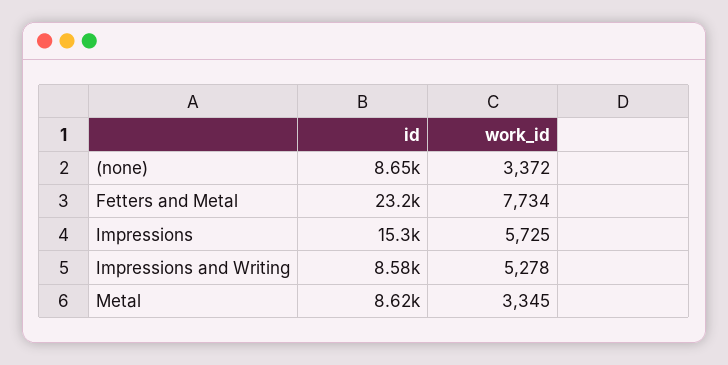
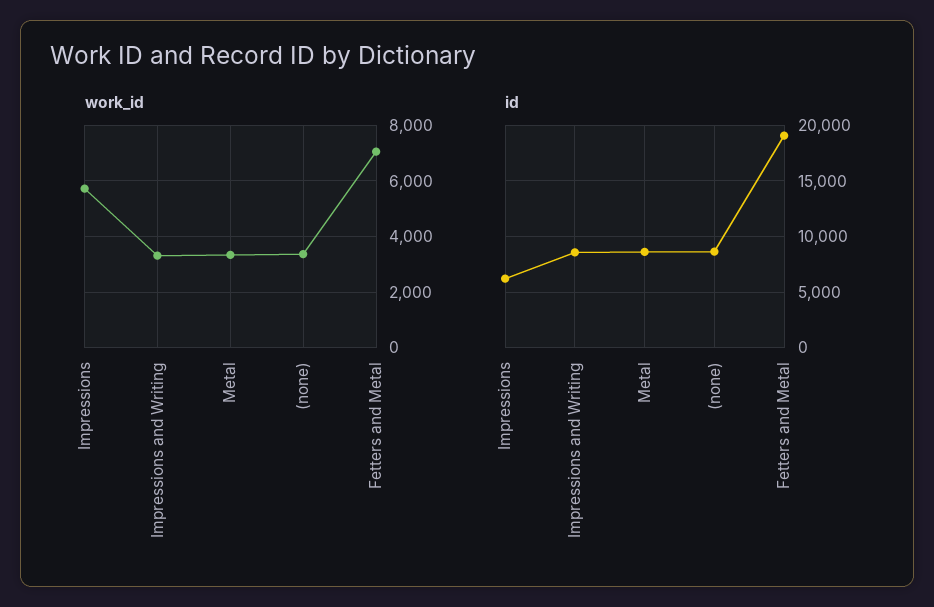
  {
    "id": {
      "(none)": 8650,
-     "Fetters and Metal": 23200,
+     "Fetters and Metal": 19000,
-     "Impressions": 15300,
+     "Impressions": 6000,
      "Impressions and Writing": 8580,
      "Metal": 8620
    },
    "work_id": {
      "(none)": 3372,
-     "Fetters and Metal": 7734,
+     "Fetters and Metal": 7000,
      "Impressions": 5725,
-     "Impressions and Writing": 5278,
+     "Impressions and Writing": 3250,
      "Metal": 3345
    }
  }

